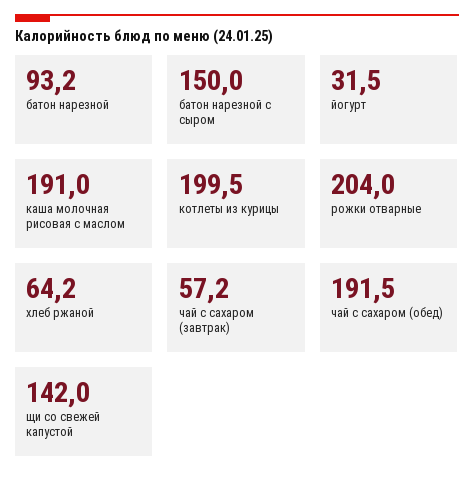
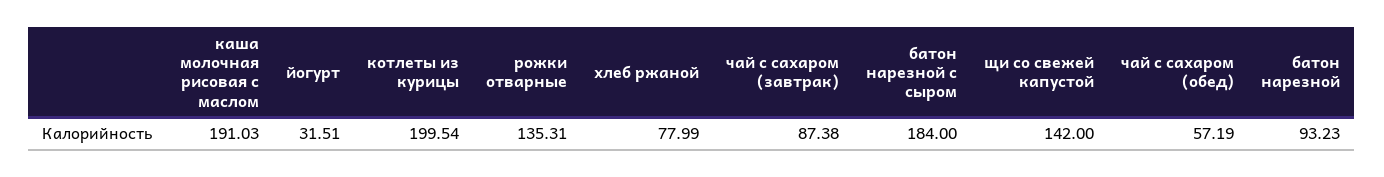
  {
    "батон нарезной": 93.23,
-   "батон нарезной с сыром": 150,
+   "батон нарезной с сыром": 184,
    "йогурт": 31.51,
    "каша молочная рисовая с маслом": 191.03,
    "котлеты из курицы": 199.54,
-   "рожки отварные": 204,
+   "рожки отварные": 135.31,
-   "хлеб ржаной": 64.2,
+   "хлеб ржаной": 77.99,
-   "чай с сахаром (завтрак)": 57.2,
+   "чай с сахаром (завтрак)": 87.38,
-   "чай с сахаром (обед)": 191.5,
+   "чай с сахаром (обед)": 57.19,
    "щи со свежей капустой": 142
  }

